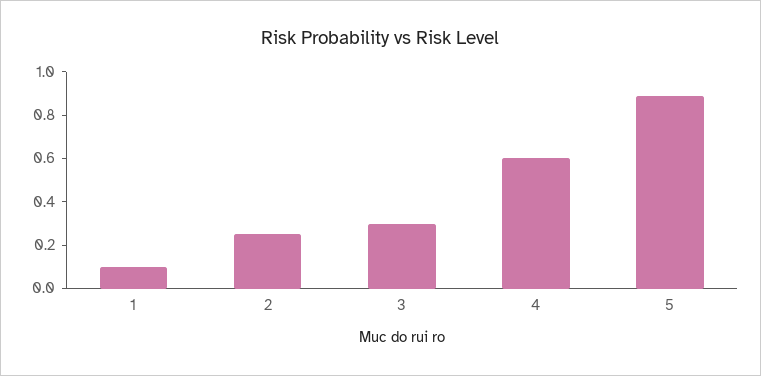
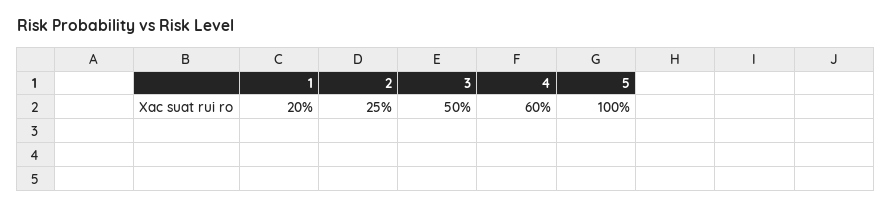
  {
-   "1": 0.1,
+   "1": 0.2,
    "2": 0.25,
-   "3": 0.3,
+   "3": 0.5,
    "4": 0.6,
-   "5": 0.9
+   "5": 1
  }

